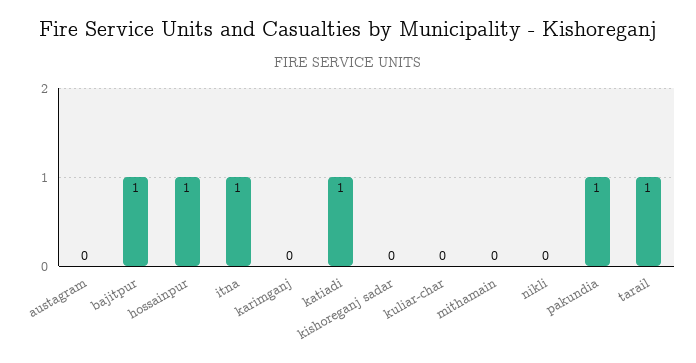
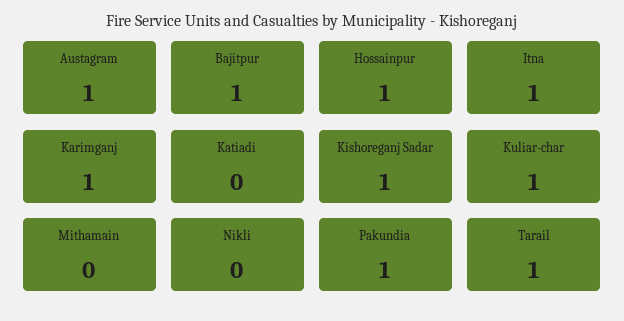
  {
-   "austagram": 0,
+   "austagram": 1,
    "bajitpur": 1,
    "hossainpur": 1,
    "itna": 1,
-   "karimganj": 0,
+   "karimganj": 1,
-   "katiadi": 1,
+   "katiadi": 0,
-   "kishoreganj sadar": 0,
+   "kishoreganj sadar": 1,
-   "kuliar-char": 0,
+   "kuliar-char": 1,
    "mithamain": 0,
    "nikli": 0,
    "pakundia": 1,
    "tarail": 1
  }

